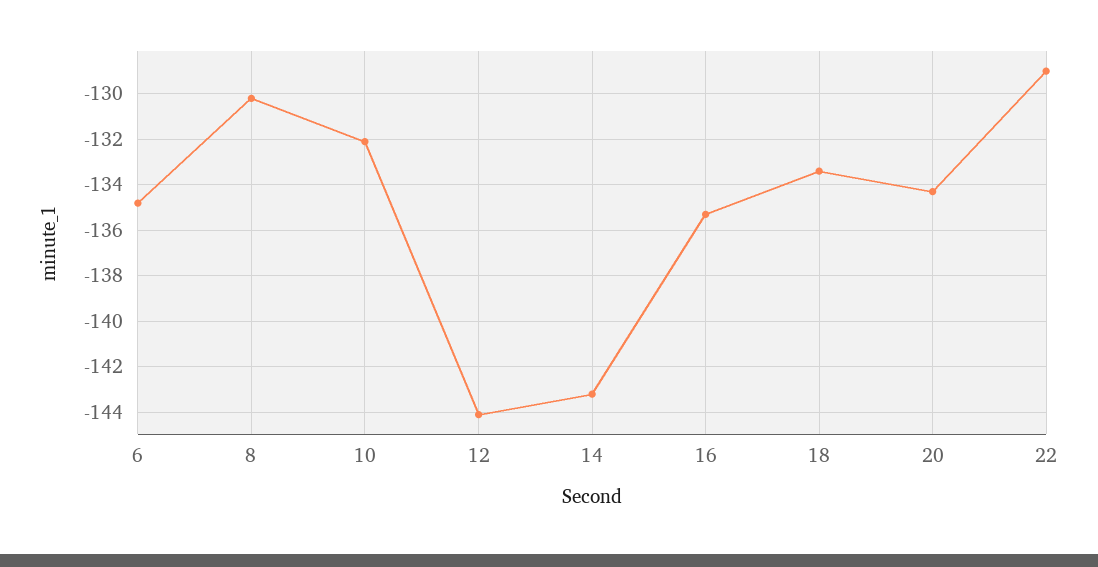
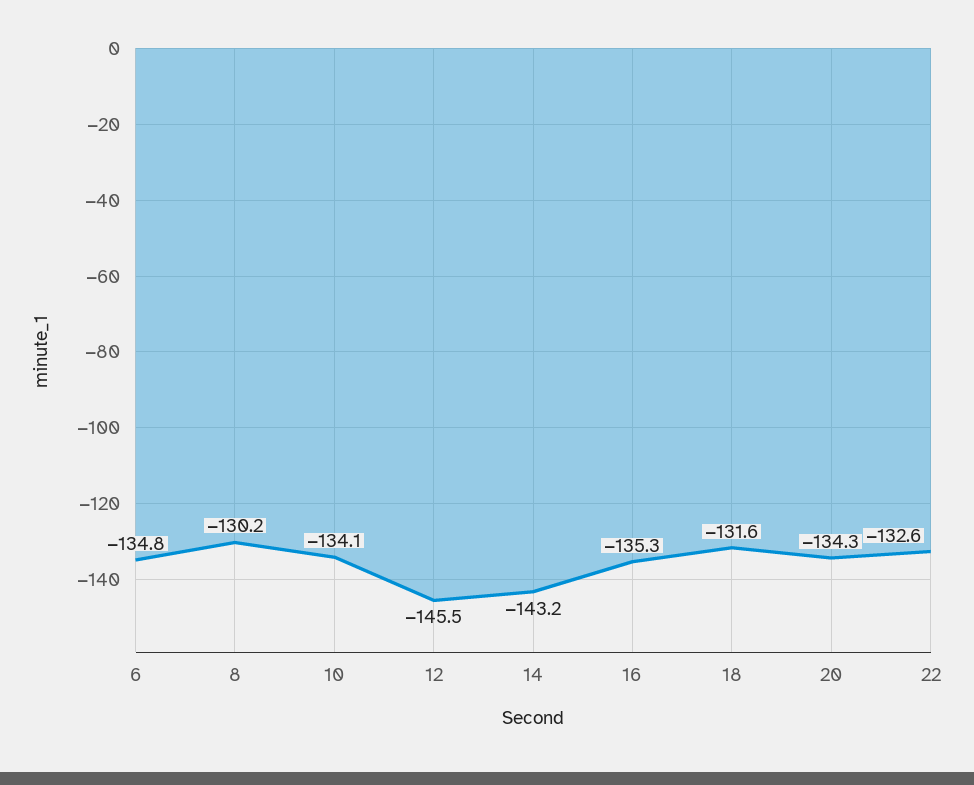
  {
    "6": -134.8,
    "8": -130.2,
-   "10": -132,
+   "10": -134.1,
-   "12": -144,
+   "12": -145.5,
    "14": -143.2,
    "16": -135.3,
-   "18": -133.5,
+   "18": -131.6,
    "20": -134.3,
-   "22": -129
+   "22": -132.6
  }

